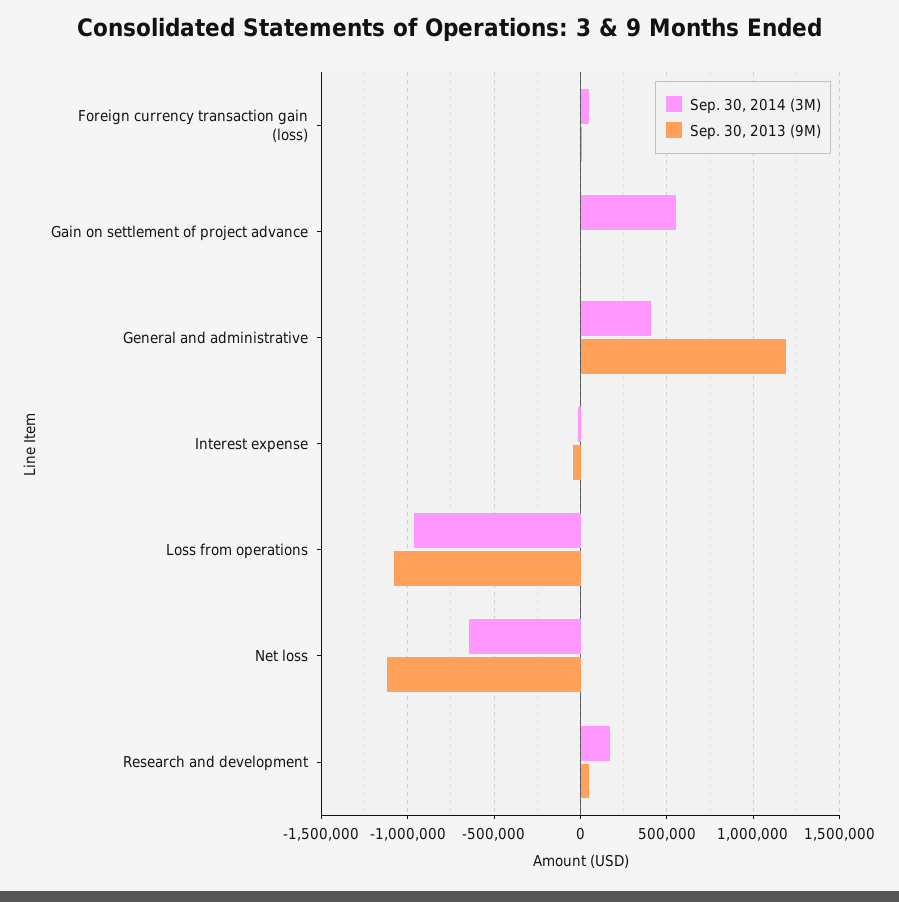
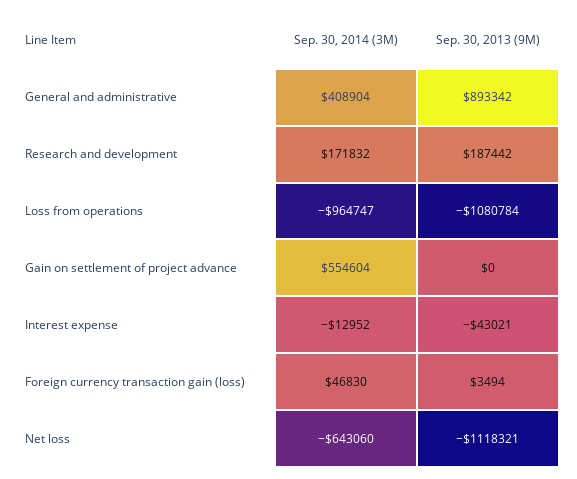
  {
    "Sep. 30, 2014 (3M)": {
      "Foreign currency transaction gain (loss)": 46830,
      "Gain on settlement of project advance": 554604,
      "General and administrative": 408904,
      "Interest expense": -12952,
      "Loss from operations": -964747,
      "Net loss": -643060,
      "Research and development": 171832
    },
    "Sep. 30, 2013 (9M)": {
      "Foreign currency transaction gain (loss)": 3494,
      "Gain on settlement of project advance": 0,
-     "General and administrative": 1200000,
+     "General and administrative": 893342,
      "Interest expense": -43021,
      "Loss from operations": -1080784,
      "Net loss": -1118321,
-     "Research and development": 50000
+     "Research and development": 187442
    }
  }

